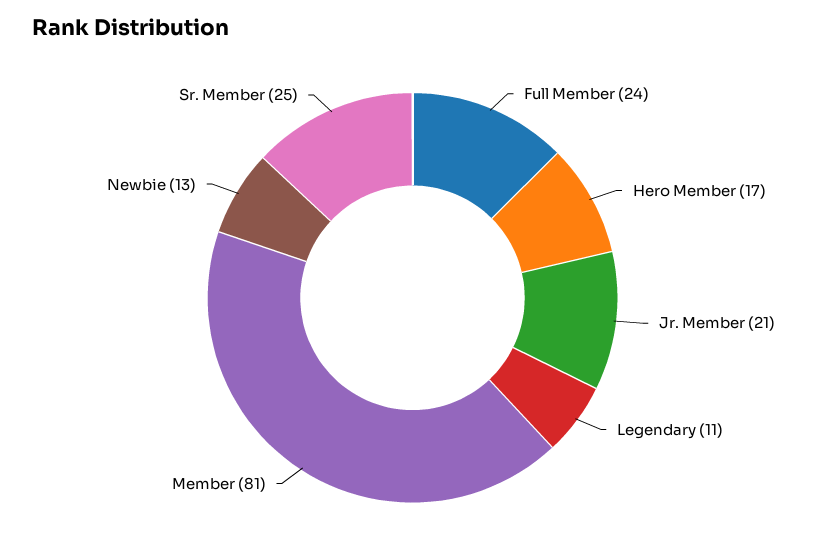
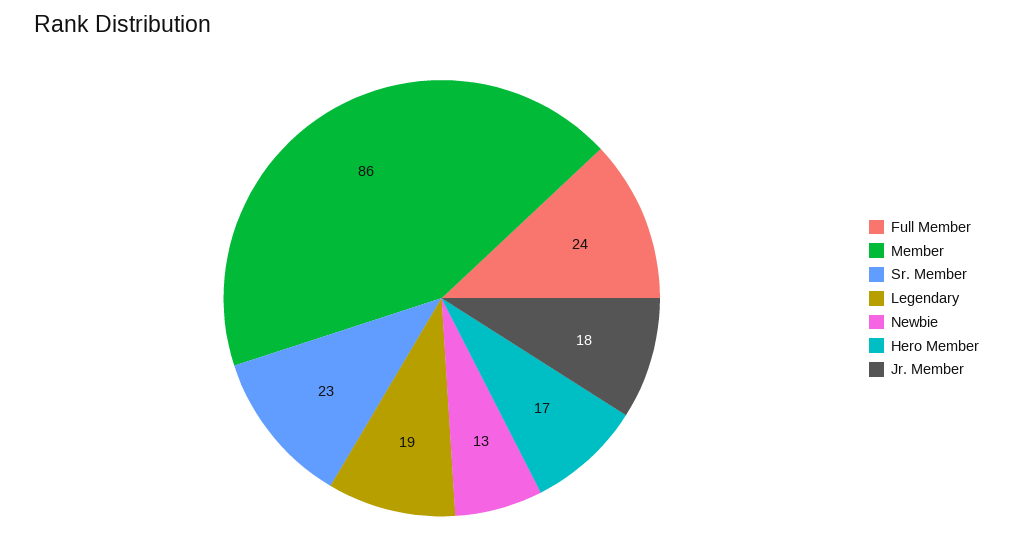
  {
    "Full Member": 24,
    "Hero Member": 17,
-   "Jr. Member": 21,
+   "Jr. Member": 18,
-   "Legendary": 11,
+   "Legendary": 19,
-   "Member": 81,
+   "Member": 86,
    "Newbie": 13,
-   "Sr. Member": 25
+   "Sr. Member": 23
  }

